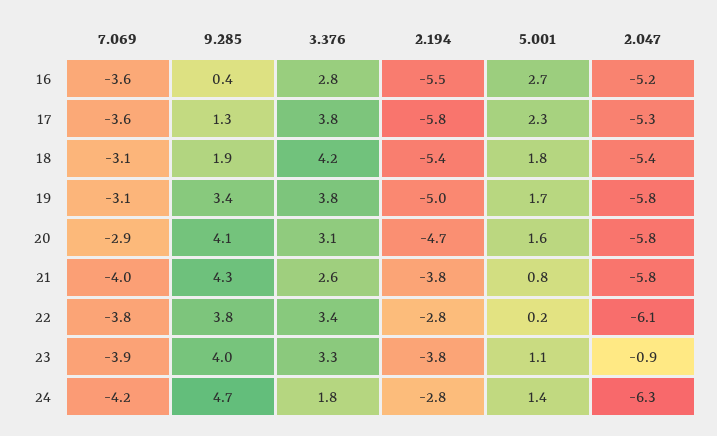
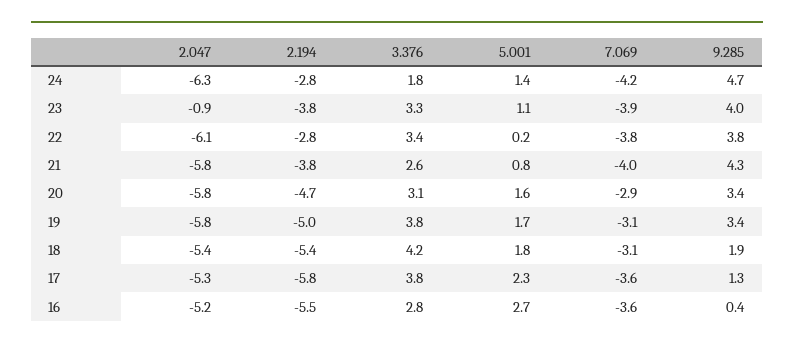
  {
    "7.069": {
      "16": -3.6,
      "17": -3.6,
      "18": -3.1,
      "19": -3.1,
      "20": -2.9,
      "21": -4,
      "22": -3.8,
      "23": -3.9,
      "24": -4.2
    },
    "9.285": {
      "16": 0.4,
      "17": 1.3,
      "18": 1.9,
      "19": 3.4,
-     "20": 4.1,
+     "20": 3.4,
      "21": 4.3,
      "22": 3.8,
      "23": 4,
      "24": 4.7
    },
    "3.376": {
      "16": 2.8,
      "17": 3.8,
      "18": 4.2,
      "19": 3.8,
      "20": 3.1,
      "21": 2.6,
      "22": 3.4,
      "23": 3.3,
      "24": 1.8
    },
    "2.194": {
      "16": -5.5,
      "17": -5.8,
      "18": -5.4,
      "19": -5,
      "20": -4.7,
      "21": -3.8,
      "22": -2.8,
      "23": -3.8,
      "24": -2.8
    },
    "5.001": {
      "16": 2.7,
      "17": 2.3,
      "18": 1.8,
      "19": 1.7,
      "20": 1.6,
      "21": 0.8,
      "22": 0.2,
      "23": 1.1,
      "24": 1.4
    },
    "2.047": {
      "16": -5.2,
      "17": -5.3,
      "18": -5.4,
      "19": -5.8,
      "20": -5.8,
      "21": -5.8,
      "22": -6.1,
      "23": -0.9,
      "24": -6.3
    }
  }

